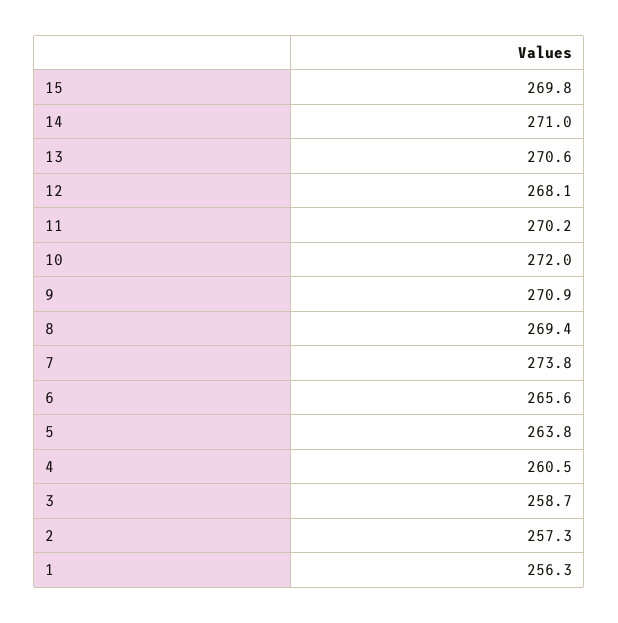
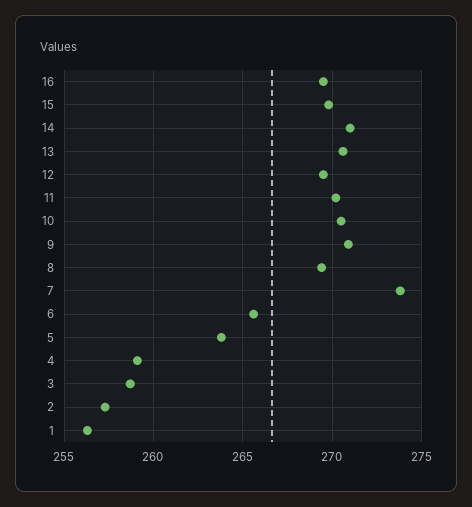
  {
    "15": 269.8,
    "14": 271,
    "13": 270.6,
-   "12": 268.1,
+   "12": 269.5,
    "11": 270.2,
-   "10": 272,
+   "10": 270.5,
    "9": 270.9,
    "8": 269.4,
    "7": 273.8,
    "6": 265.6,
    "5": 263.8,
-   "4": 260.5,
+   "4": 259,
    "3": 258.7,
    "2": 257.3,
-   "1": 256.3
+   "1": 256.3,
+   "16": 269.5
  }

